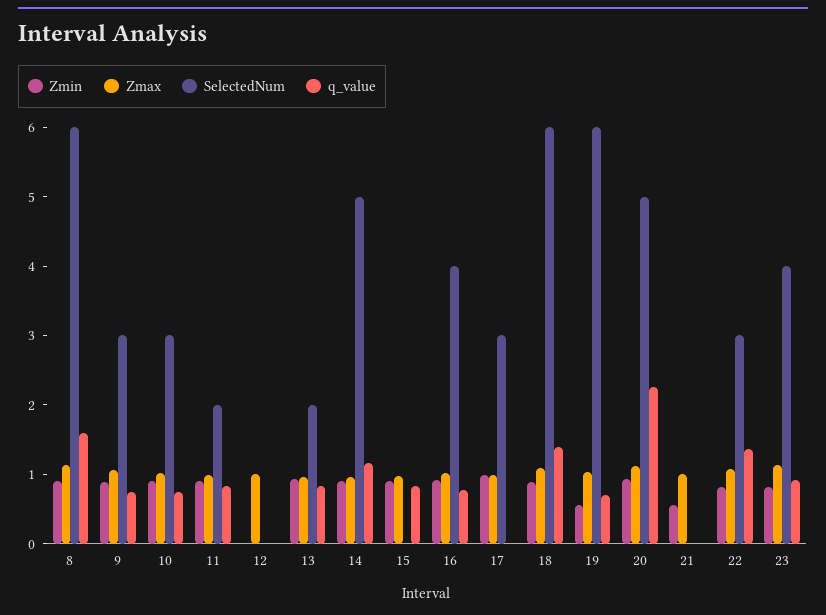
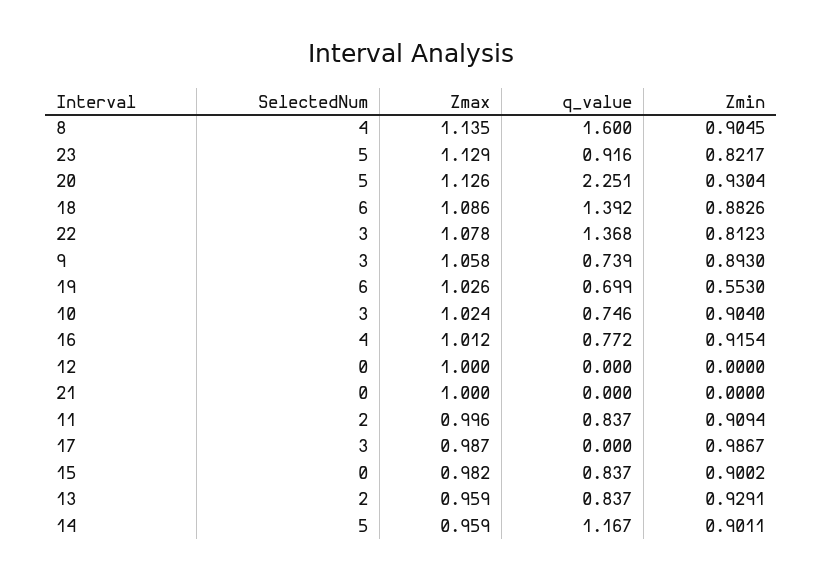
  {
    "Zmin": {
      "8": 0.9045,
      "9": 0.893,
      "10": 0.904,
      "11": 0.9094,
      "12": 0,
      "13": 0.9291,
      "14": 0.9011,
      "15": 0.9002,
      "16": 0.9154,
      "17": 0.9867,
      "18": 0.8826,
      "19": 0.553,
      "20": 0.9304,
-     "21": 0.6,
+     "21": 0,
      "22": 0.8123,
      "23": 0.8217
    },
    "Zmax": {
      "8": 1.135,
      "9": 1.058,
      "10": 1.024,
      "11": 0.996,
      "12": 1,
      "13": 0.959,
      "14": 0.959,
      "15": 0.982,
      "16": 1.012,
      "17": 0.987,
      "18": 1.086,
      "19": 1.026,
      "20": 1.126,
      "21": 1,
      "22": 1.078,
      "23": 1.129
    },
    "SelectedNum": {
-     "8": 6,
+     "8": 4,
      "9": 3,
      "10": 3,
      "11": 2,
      "12": 0,
      "13": 2,
      "14": 5,
      "15": 0,
      "16": 4,
      "17": 3,
      "18": 6,
      "19": 6,
      "20": 5,
      "21": 0,
      "22": 3,
-     "23": 4
+     "23": 5
    },
    "q_value": {
      "8": 1.6,
      "9": 0.739,
      "10": 0.746,
      "11": 0.837,
      "12": 0,
      "13": 0.837,
      "14": 1.167,
      "15": 0.837,
      "16": 0.772,
      "17": 0,
      "18": 1.392,
      "19": 0.699,
      "20": 2.251,
      "21": 0,
      "22": 1.368,
      "23": 0.916
    }
  }

